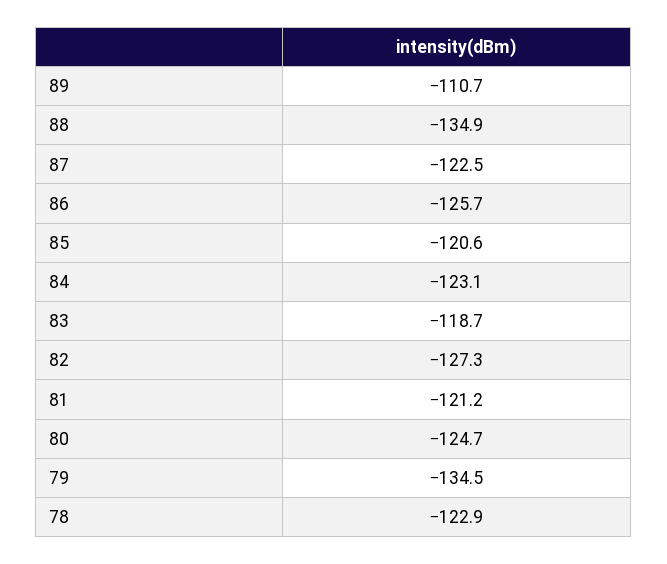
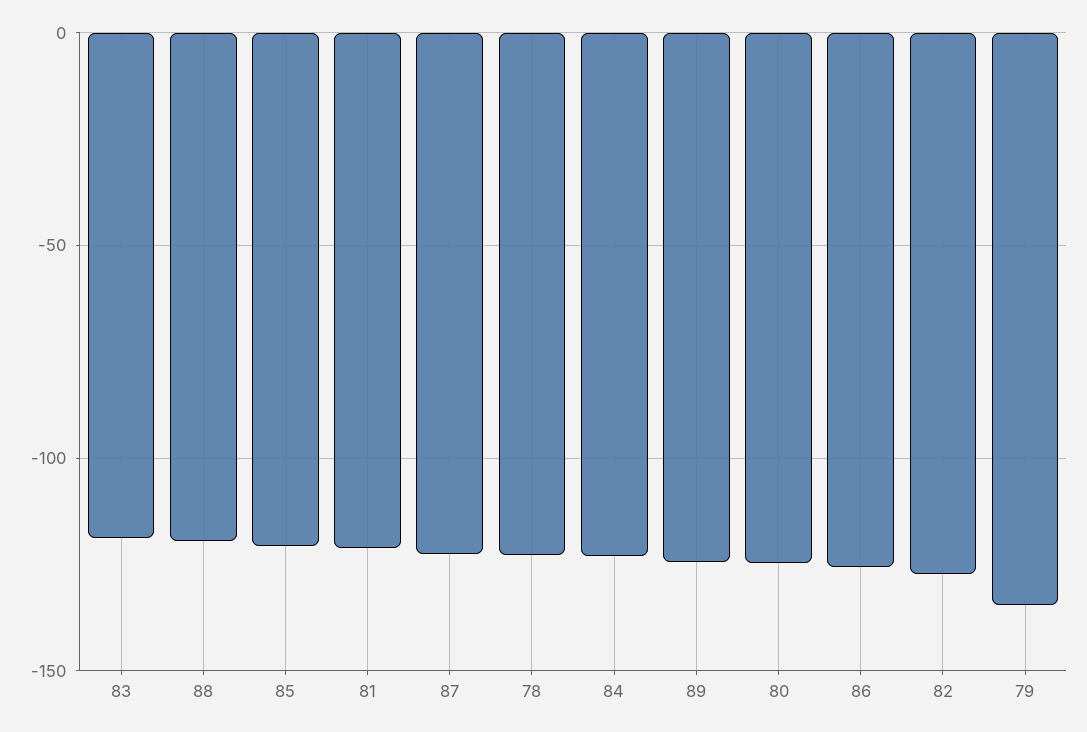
  {
-   "89": -110.7,
+   "89": -125,
-   "88": -134.9,
+   "88": -120,
    "87": -122.5,
    "86": -125.7,
    "85": -120.6,
    "84": -123.1,
    "83": -118.7,
    "82": -127.3,
    "81": -121.2,
    "80": -124.7,
    "79": -134.5,
    "78": -122.9
  }

